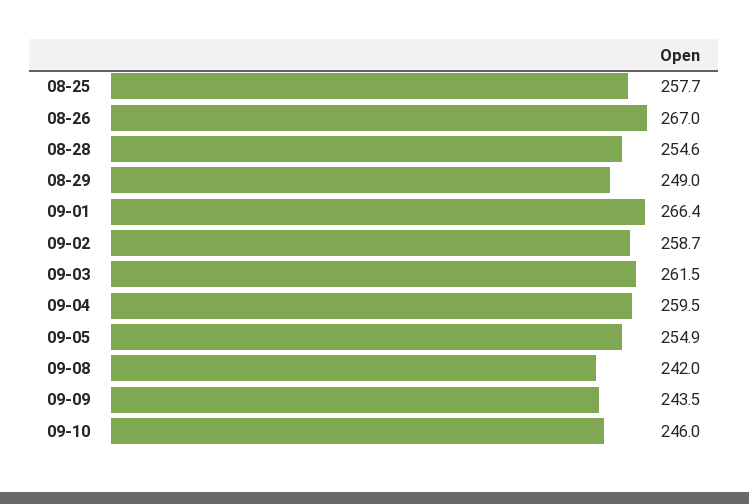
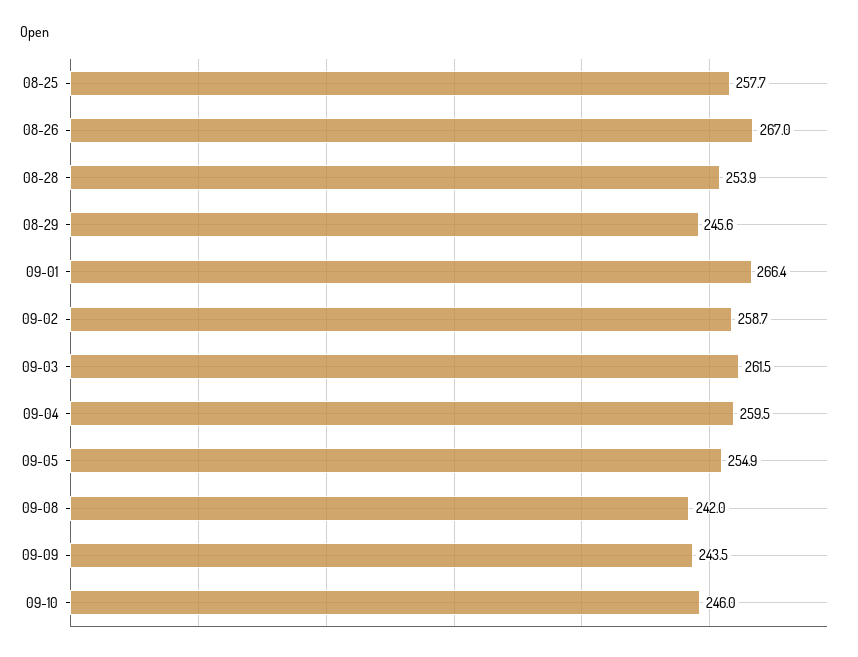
  {
    "08-25": 257.7,
    "08-26": 267,
-   "08-28": 254.6,
+   "08-28": 253.9,
-   "08-29": 249,
+   "08-29": 245.6,
    "09-01": 266.4,
    "09-02": 258.7,
    "09-03": 261.5,
    "09-04": 259.5,
    "09-05": 254.9,
    "09-08": 242,
    "09-09": 243.5,
    "09-10": 246
  }

